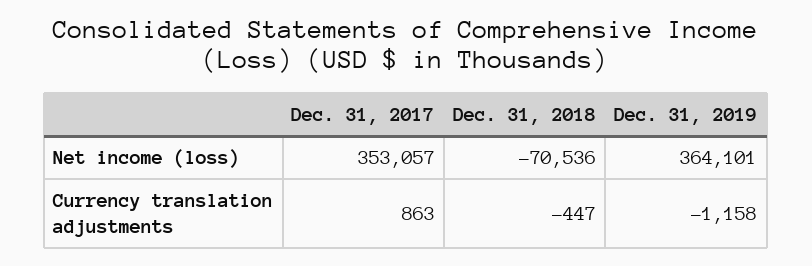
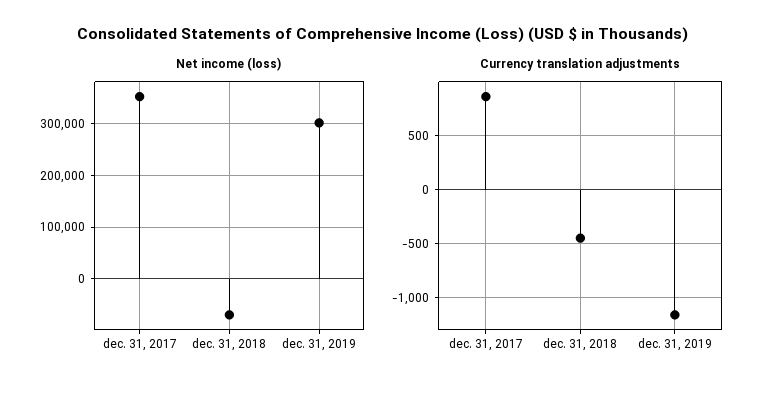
  {
    "Net income (loss)": {
      "Dec. 31, 2017": 353057,
      "Dec. 31, 2018": -70536,
-     "Dec. 31, 2019": 364101
+     "Dec. 31, 2019": 300000
    },
    "Currency translation adjustments": {
      "Dec. 31, 2017": 863,
      "Dec. 31, 2018": -447,
      "Dec. 31, 2019": -1158
    }
  }

